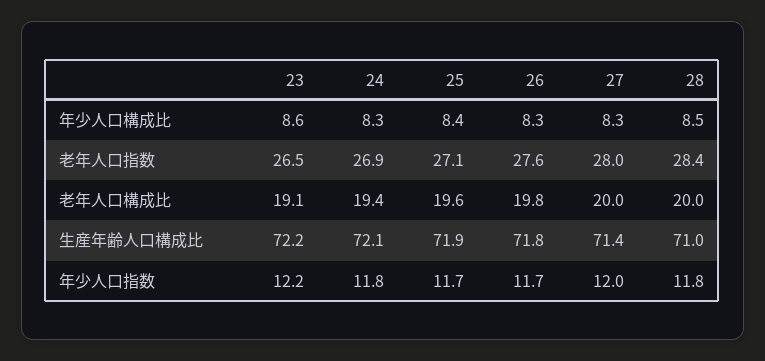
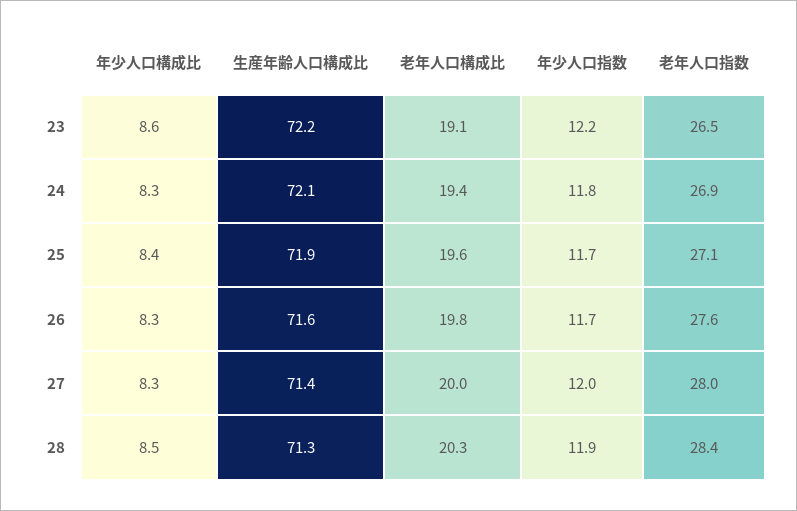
  {
    "23": {
      "年少人口構成比": 8.6,
      "老年人口指数": 26.5,
      "老年人口構成比": 19.1,
      "生産年齢人口構成比": 72.2,
      "年少人口指数": 12.2
    },
    "24": {
      "年少人口構成比": 8.3,
      "老年人口指数": 26.9,
      "老年人口構成比": 19.4,
      "生産年齢人口構成比": 72.1,
      "年少人口指数": 11.8
    },
    "25": {
      "年少人口構成比": 8.4,
      "老年人口指数": 27.1,
      "老年人口構成比": 19.6,
      "生産年齢人口構成比": 71.9,
      "年少人口指数": 11.7
    },
    "26": {
      "年少人口構成比": 8.3,
      "老年人口指数": 27.6,
      "老年人口構成比": 19.8,
-     "生産年齢人口構成比": 71.8,
+     "生産年齢人口構成比": 71.6,
      "年少人口指数": 11.7
    },
    "27": {
      "年少人口構成比": 8.3,
      "老年人口指数": 28,
      "老年人口構成比": 20,
      "生産年齢人口構成比": 71.4,
      "年少人口指数": 12
    },
    "28": {
      "年少人口構成比": 8.5,
      "老年人口指数": 28.4,
-     "老年人口構成比": 20,
+     "老年人口構成比": 20.3,
-     "生産年齢人口構成比": 71,
+     "生産年齢人口構成比": 71.3,
-     "年少人口指数": 11.8
+     "年少人口指数": 11.9
    }
  }

